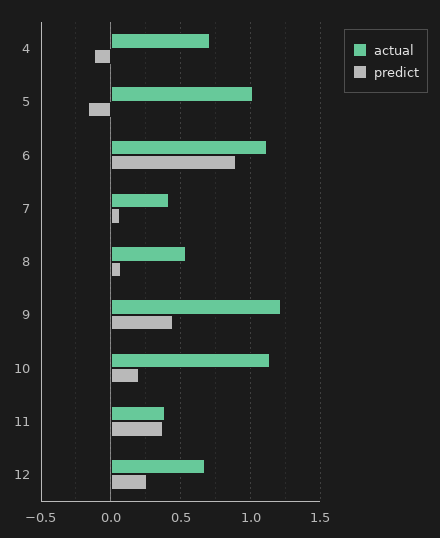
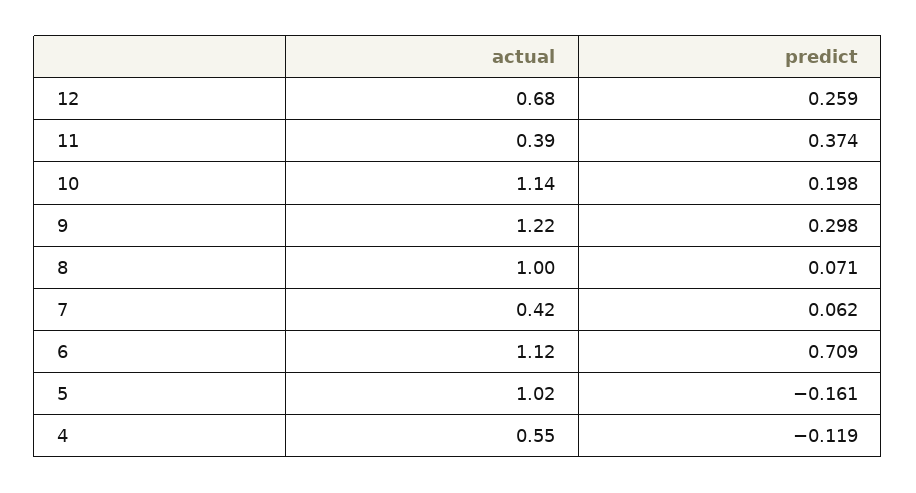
  {
    "actual": {
-     "4": 0.7,
+     "4": 0.55,
      "5": 1.02,
      "6": 1.12,
      "7": 0.42,
-     "8": 0.55,
+     "8": 1,
      "9": 1.22,
      "10": 1.14,
      "11": 0.39,
      "12": 0.68
    },
    "predict": {
      "4": -0.119,
      "5": -0.161,
-     "6": 0.9,
+     "6": 0.709,
      "7": 0.062,
      "8": 0.071,
-     "9": 0.45,
+     "9": 0.298,
      "10": 0.198,
      "11": 0.374,
      "12": 0.259
    }
  }

